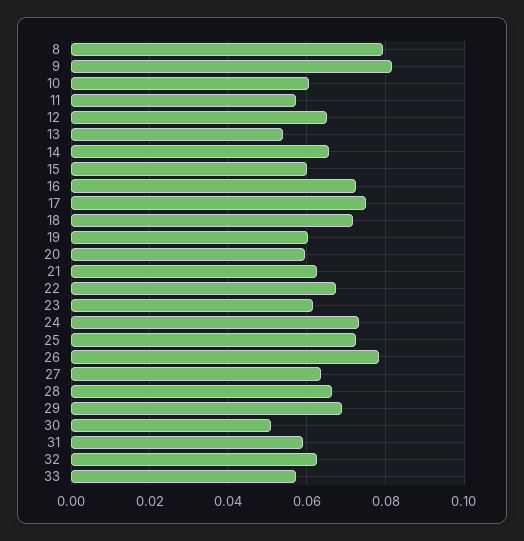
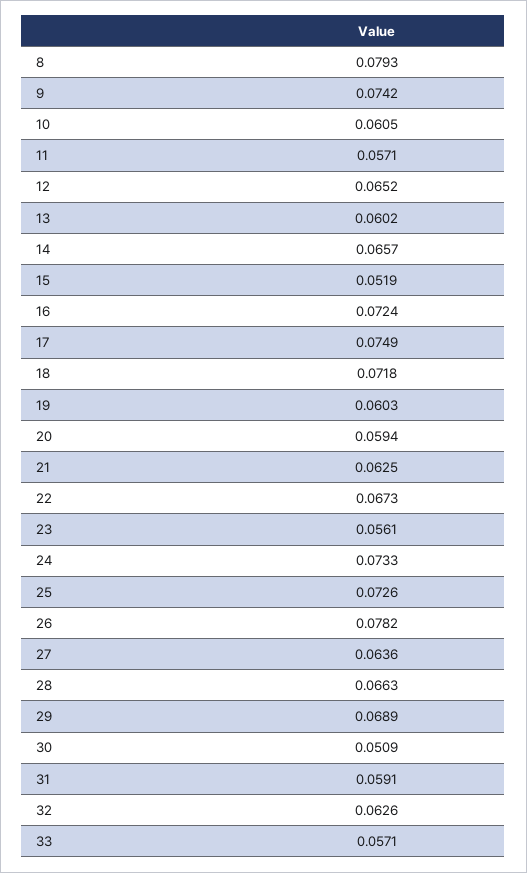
  {
    "8": 0.0793,
-   "9": 0.082,
+   "9": 0.0742,
    "10": 0.0605,
    "11": 0.0571,
    "12": 0.0652,
-   "13": 0.054,
+   "13": 0.0602,
    "14": 0.0657,
-   "15": 0.06,
+   "15": 0.0519,
    "16": 0.0724,
    "17": 0.0749,
    "18": 0.0718,
    "19": 0.0603,
    "20": 0.0594,
    "21": 0.0625,
    "22": 0.0673,
-   "23": 0.062,
+   "23": 0.0561,
    "24": 0.0733,
    "25": 0.0726,
    "26": 0.0782,
    "27": 0.0636,
    "28": 0.0663,
    "29": 0.0689,
    "30": 0.0509,
    "31": 0.0591,
    "32": 0.0626,
    "33": 0.0571
  }

